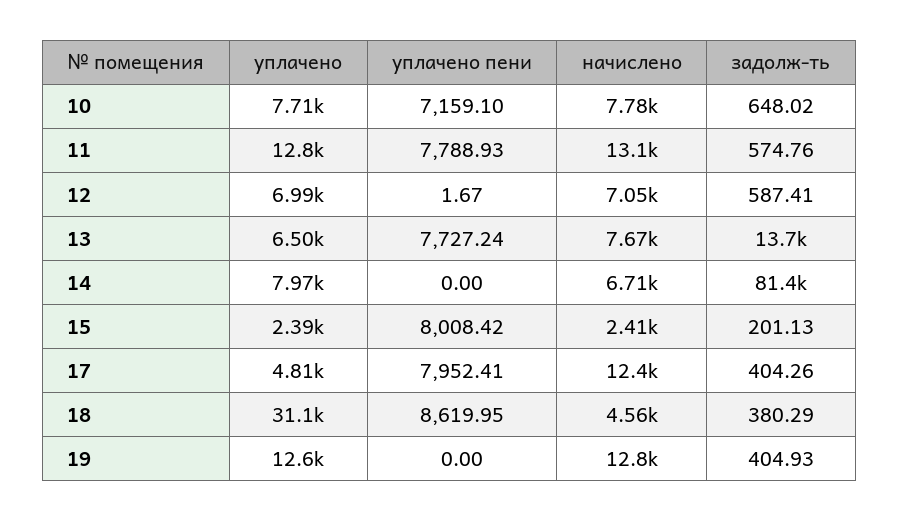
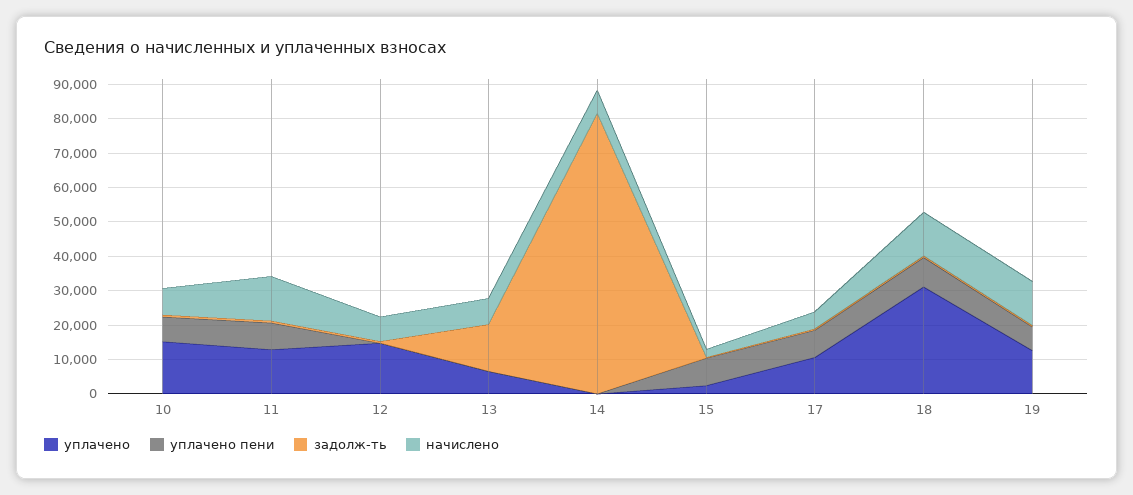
  {
    "уплачено": {
-     "10": 7710,
+     "10": 15000,
      "11": 12800,
-     "12": 6990,
+     "12": 15000,
      "13": 6500,
-     "14": 7970,
+     "14": 0,
      "15": 2390,
-     "17": 4810,
+     "17": 10000,
      "18": 31100,
      "19": 12600
    },
    "уплачено пени": {
      "10": 7159.1,
      "11": 7788.93,
      "12": 1.67,
-     "13": 7727.24,
+     "13": 0,
      "14": 0,
      "15": 8008.42,
      "17": 7952.41,
      "18": 8619.95,
-     "19": 0
+     "19": 7500
    },
    "начислено": {
      "10": 7780,
      "11": 13100,
      "12": 7050,
      "13": 7670,
      "14": 6710,
      "15": 2410,
-     "17": 12400,
+     "17": 5000,
-     "18": 4560,
+     "18": 12500,
      "19": 12800
    },
    "задолж-ть": {
      "10": 648.02,
      "11": 574.76,
      "12": 587.41,
      "13": 13700,
      "14": 81400,
      "15": 201.13,
      "17": 404.26,
      "18": 380.29,
      "19": 404.93
    }
  }

